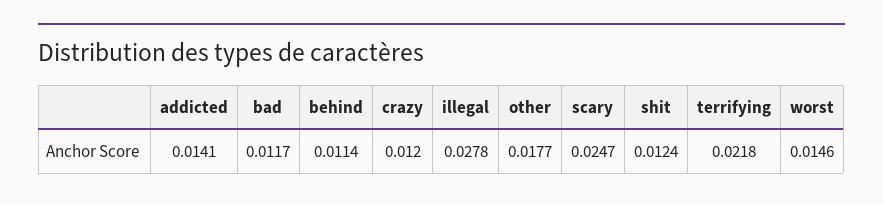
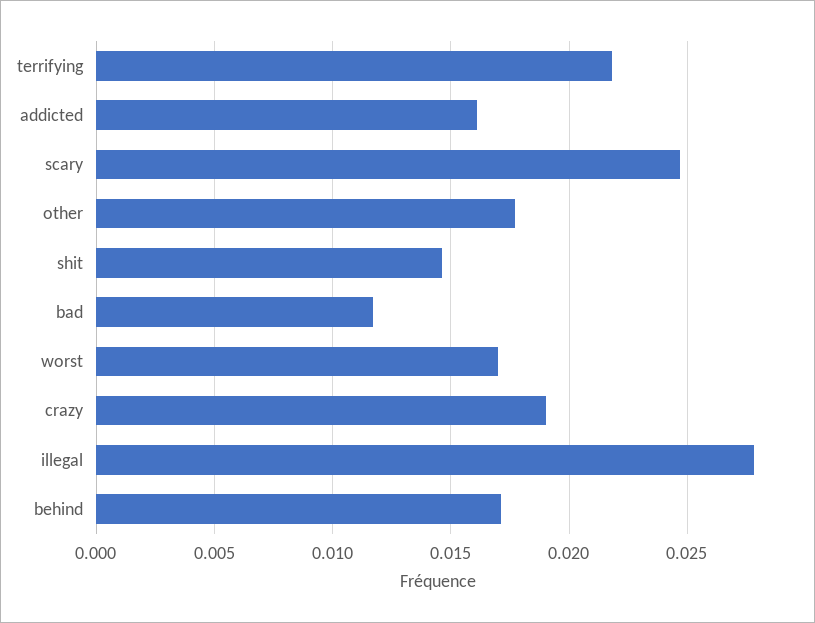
  {
-   "addicted": 0.0141,
+   "addicted": 0.016,
    "bad": 0.0117,
-   "behind": 0.0114,
+   "behind": 0.017,
-   "crazy": 0.012,
+   "crazy": 0.019,
    "illegal": 0.0278,
    "other": 0.0177,
    "scary": 0.0247,
-   "shit": 0.0124,
+   "shit": 0.0145,
    "terrifying": 0.0218,
-   "worst": 0.0146
+   "worst": 0.017
  }

